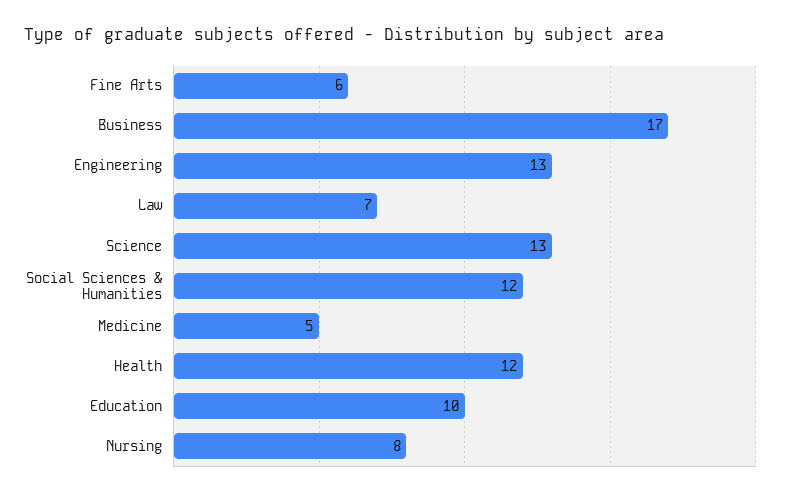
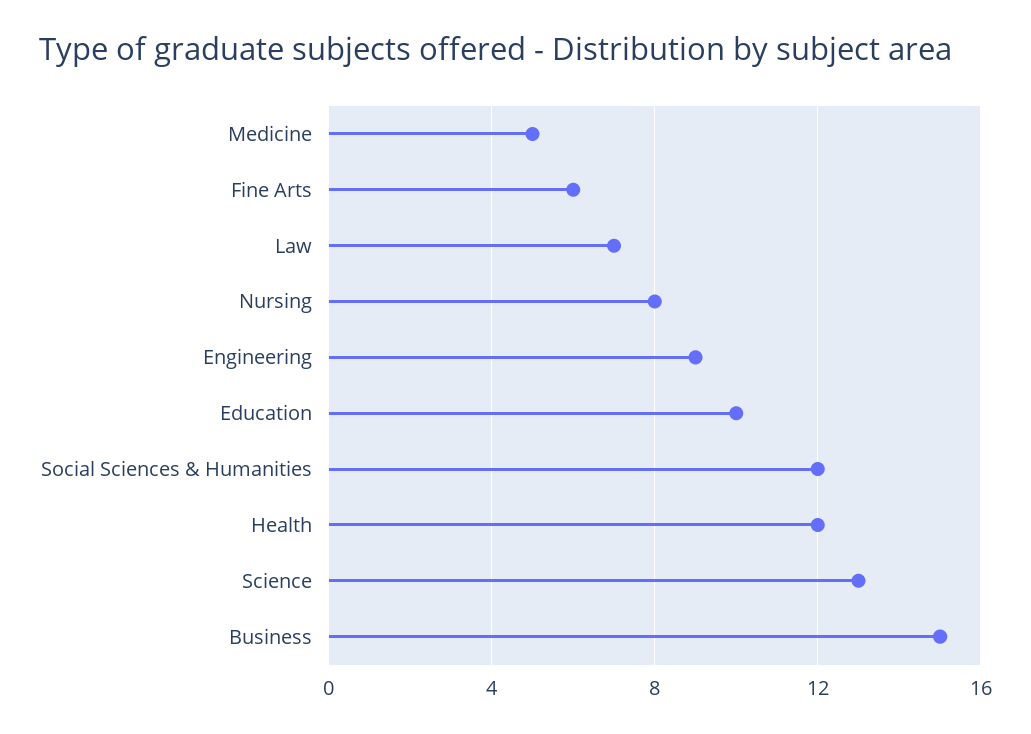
  {
    "Fine Arts": 6,
-   "Business": 17,
+   "Business": 15,
-   "Engineering": 13,
+   "Engineering": 9,
    "Law": 7,
    "Science": 13,
    "Social Sciences & Humanities": 12,
    "Medicine": 5,
    "Health": 12,
    "Education": 10,
    "Nursing": 8
  }

